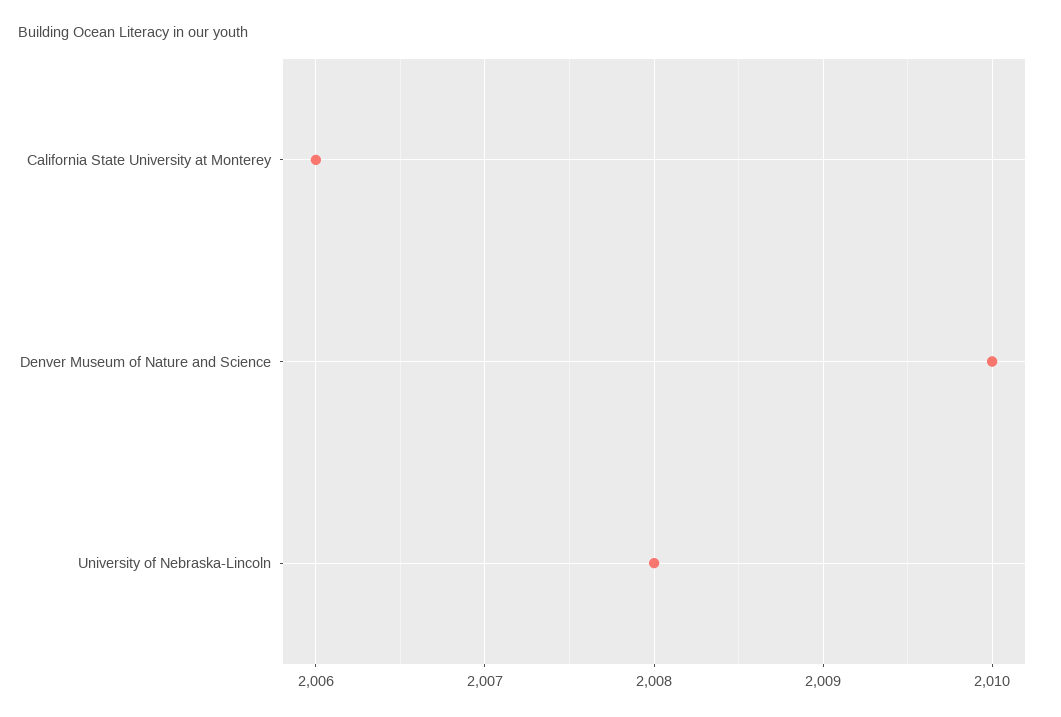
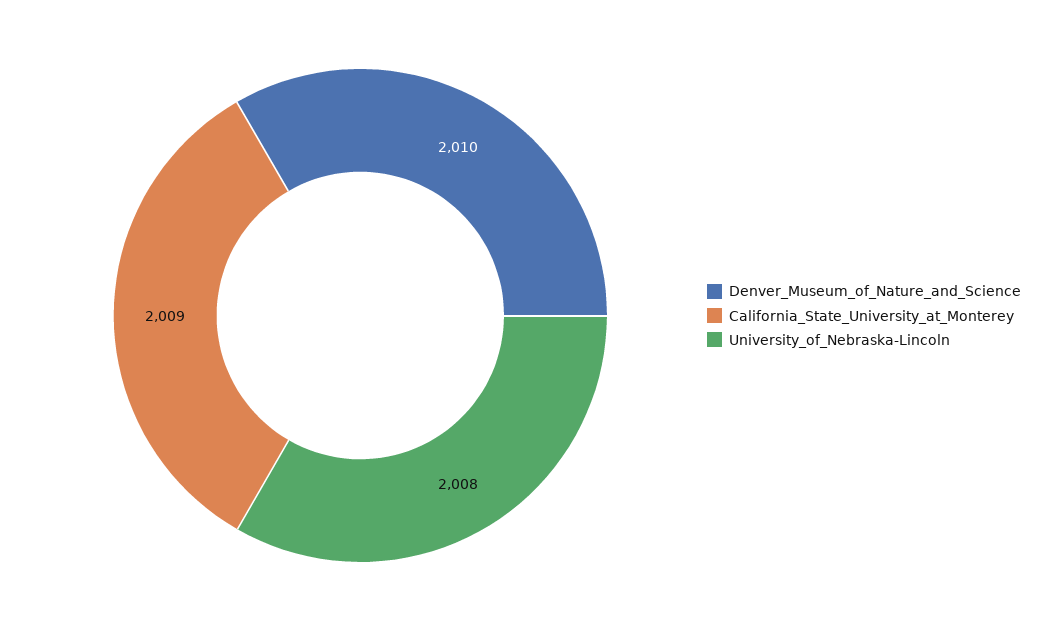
  {
-   "California State University at Monterey": 2006,
+   "California State University at Monterey": 2009,
    "Denver Museum of Nature and Science": 2010,
    "University of Nebraska-Lincoln": 2008
  }

